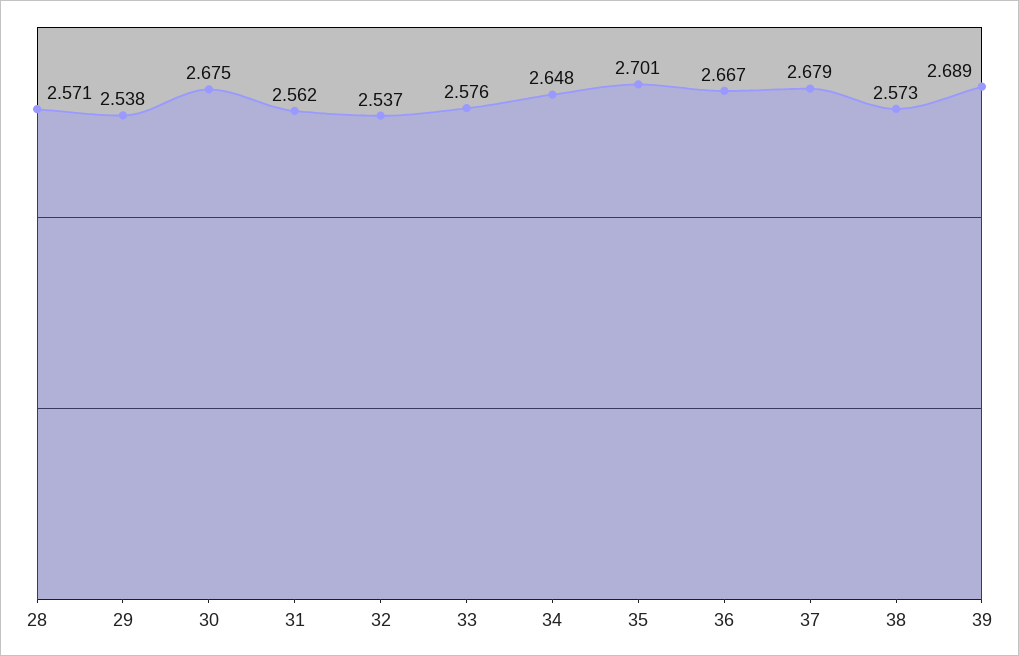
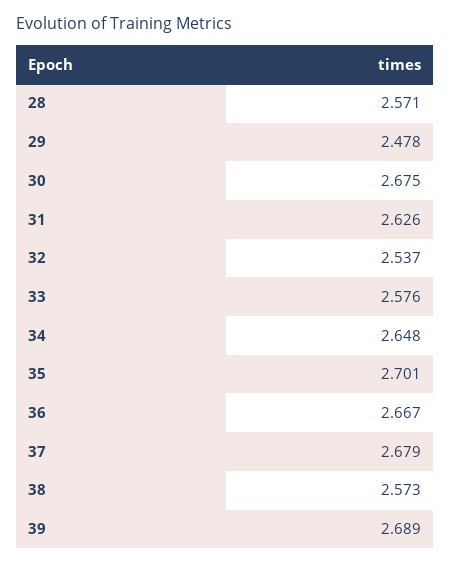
  {
    "28": 2.571,
-   "29": 2.538,
+   "29": 2.478,
    "30": 2.675,
-   "31": 2.562,
+   "31": 2.626,
    "32": 2.537,
    "33": 2.576,
    "34": 2.648,
    "35": 2.701,
    "36": 2.667,
    "37": 2.679,
    "38": 2.573,
    "39": 2.689
  }

